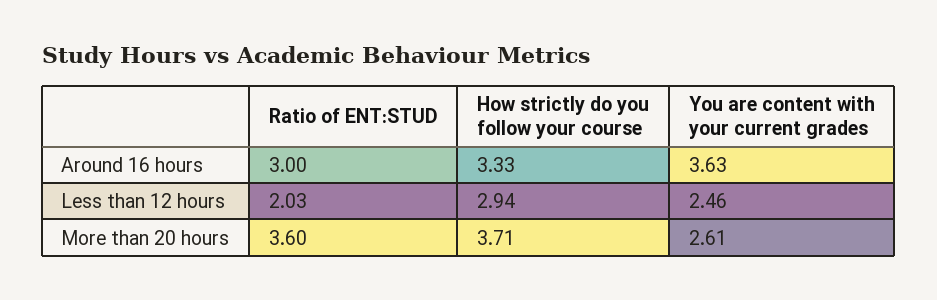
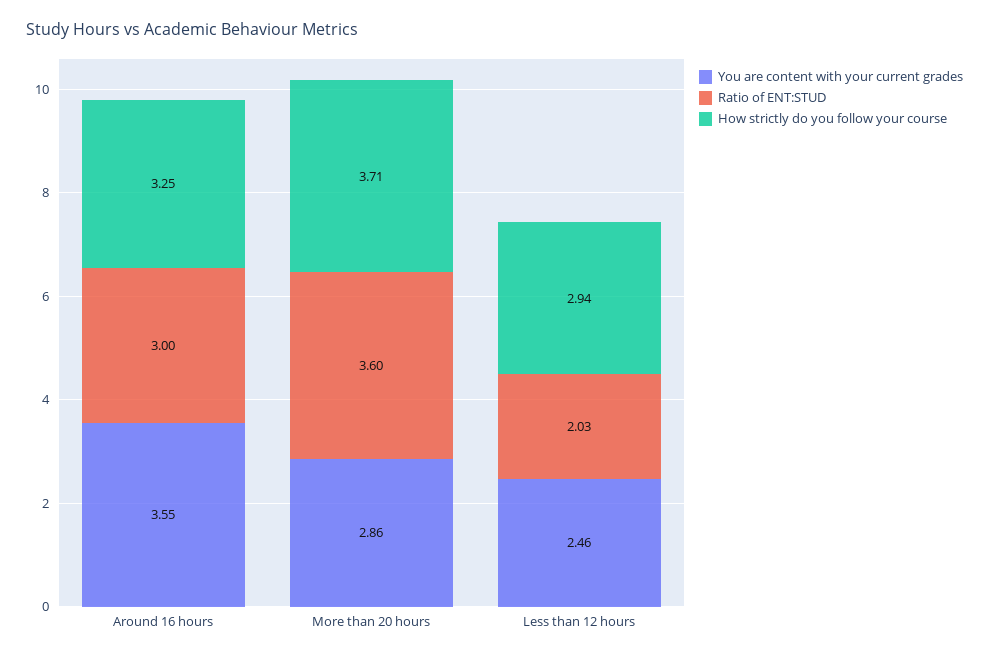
  {
    "Ratio of ENT:STUD": {
      "Around 16 hours": 3,
      "Less than 12 hours": 2.03,
      "More than 20 hours": 3.6
    },
    "How strictly do you follow your course": {
-     "Around 16 hours": 3.33,
+     "Around 16 hours": 3.25,
      "Less than 12 hours": 2.94,
      "More than 20 hours": 3.71
    },
    "You are content with your current grades": {
-     "Around 16 hours": 3.63,
+     "Around 16 hours": 3.55,
      "Less than 12 hours": 2.46,
-     "More than 20 hours": 2.61
+     "More than 20 hours": 2.86
    }
  }

